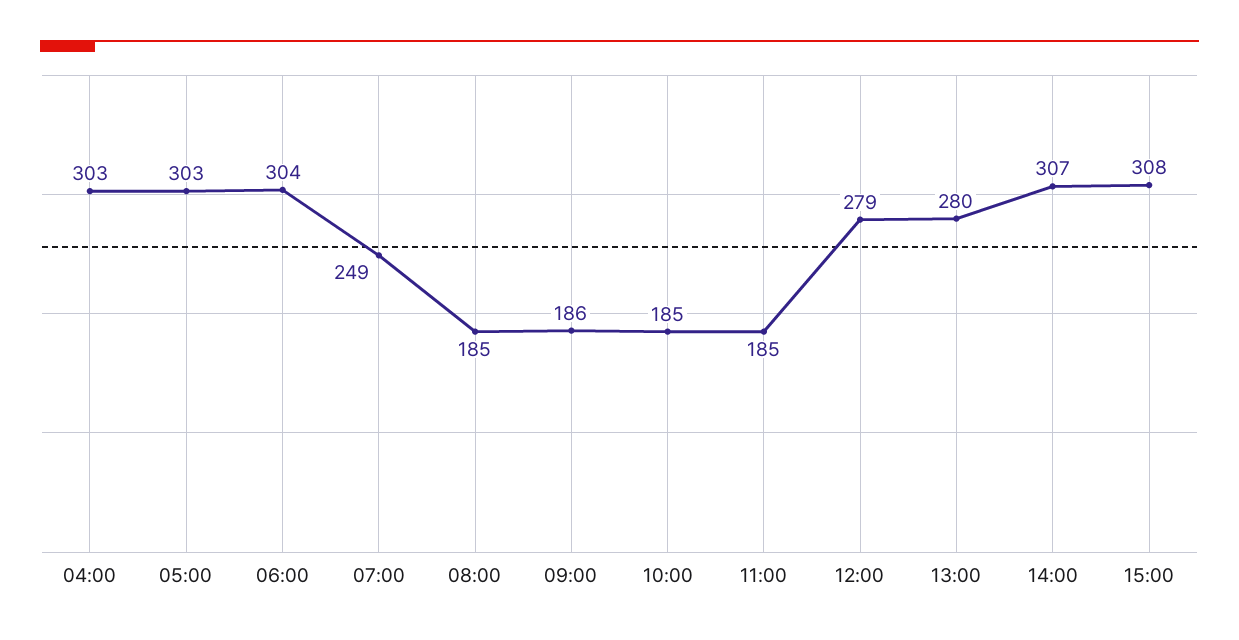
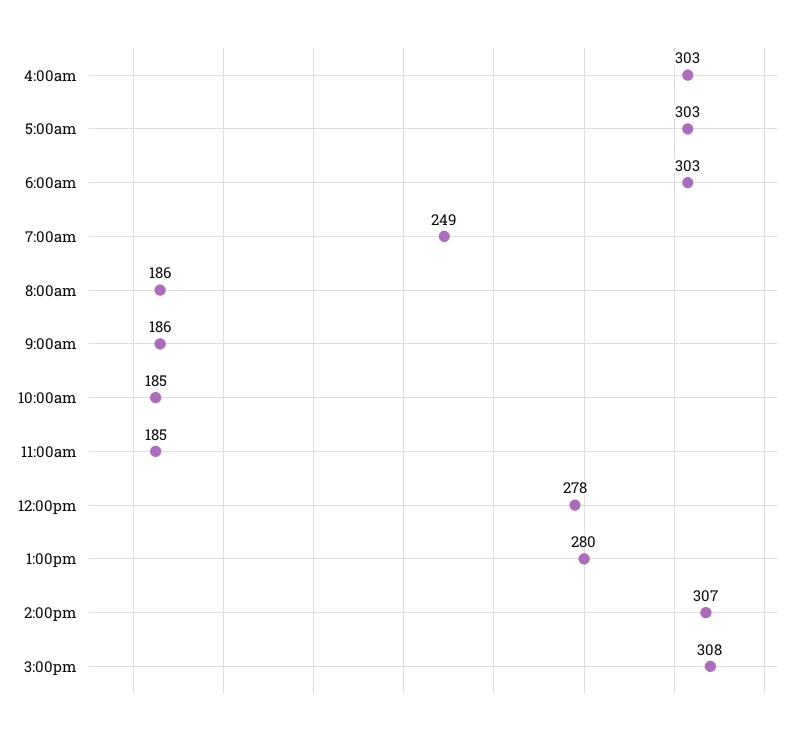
  {
    "04:00": 303,
    "05:00": 303,
-   "06:00": 304,
+   "06:00": 303,
    "07:00": 249,
-   "08:00": 185,
+   "08:00": 186,
    "09:00": 186,
    "10:00": 185,
    "11:00": 185,
-   "12:00": 279,
+   "12:00": 278,
    "13:00": 280,
    "14:00": 307,
    "15:00": 308
  }

